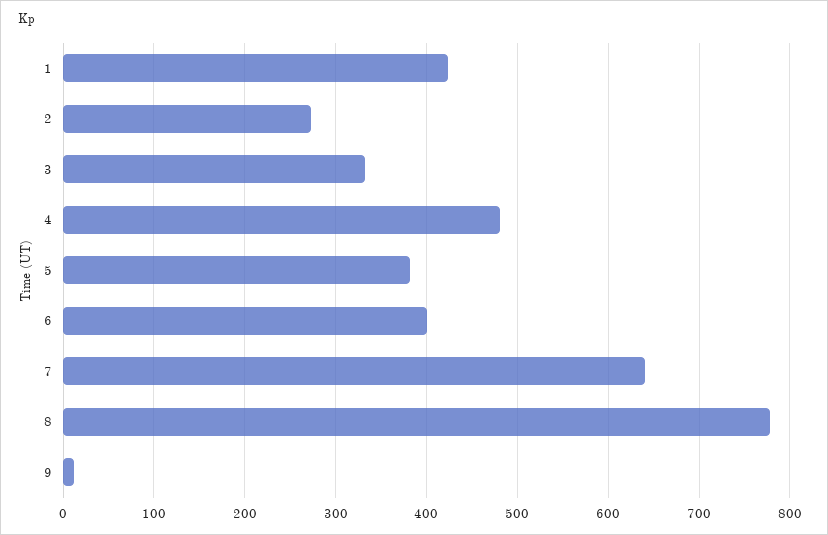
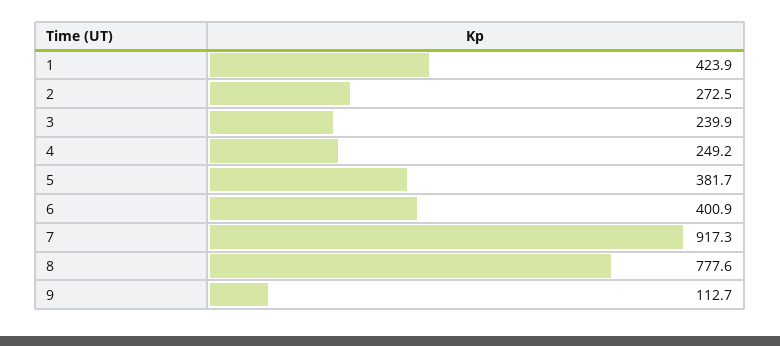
  {
    "1": 423.9,
    "2": 272.5,
-   "3": 330,
+   "3": 239.9,
-   "4": 480,
+   "4": 249.2,
    "5": 381.7,
    "6": 400.9,
-   "7": 640,
+   "7": 917.3,
    "8": 777.6,
-   "9": 10
+   "9": 112.7
  }

